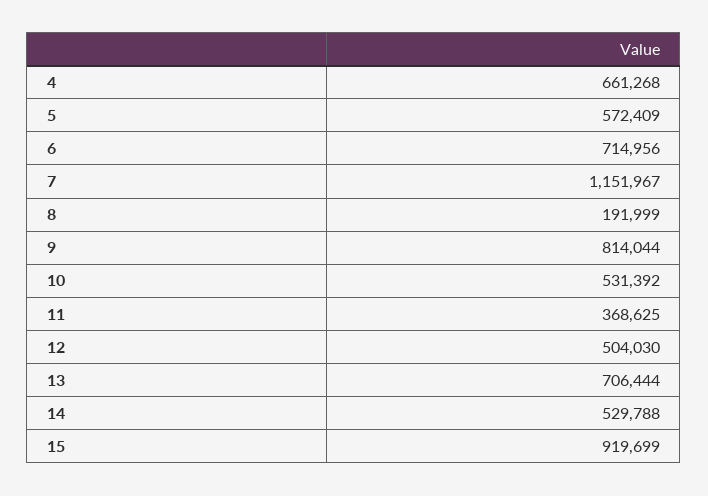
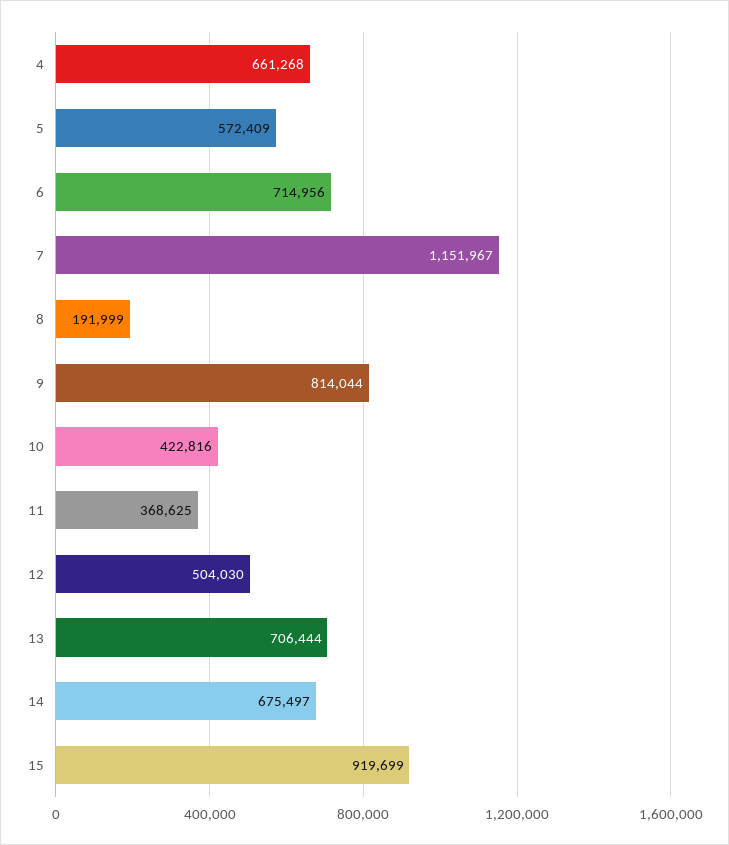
  {
    "4": 661268,
    "5": 572409,
    "6": 714956,
    "7": 1151967,
    "8": 191999,
    "9": 814044,
-   "10": 531392,
+   "10": 422816,
    "11": 368625,
    "12": 504030,
    "13": 706444,
-   "14": 529788,
+   "14": 675497,
    "15": 919699
  }

